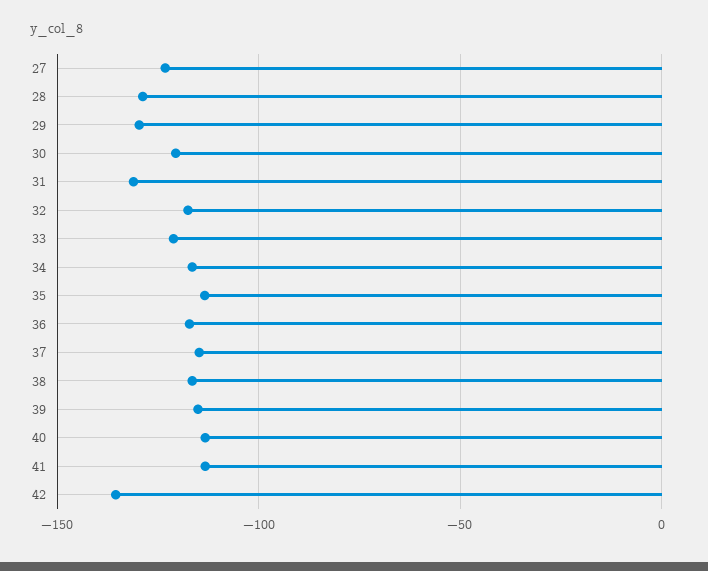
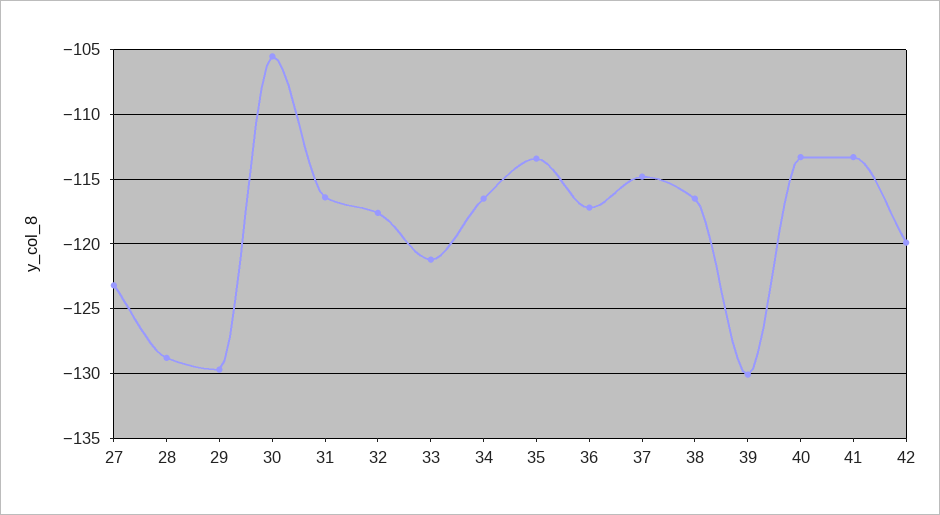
  {
    "27": -123,
    "28": -129,
    "29": -129.5,
-   "30": -120,
+   "30": -105.5,
-   "31": -130,
+   "31": -116.5,
    "32": -117.5,
    "33": -121,
    "34": -116.5,
    "35": -113.5,
    "36": -117,
    "37": -115,
    "38": -116.5,
-   "39": -115,
+   "39": -130,
    "40": -113.5,
    "41": -113.5,
-   "42": -135
+   "42": -120
  }

